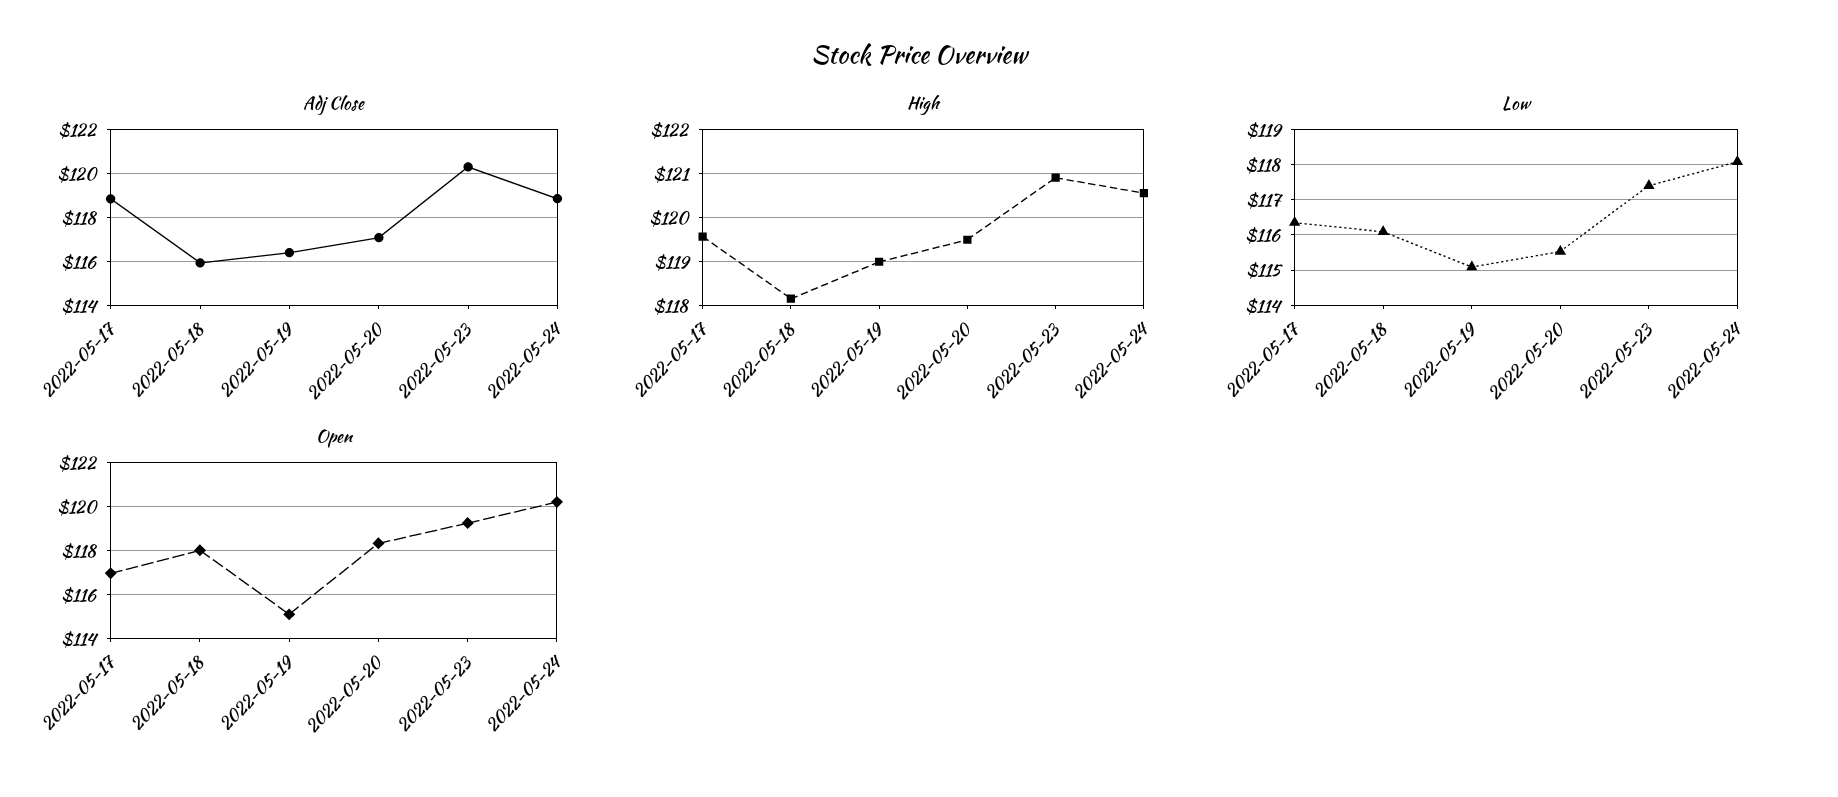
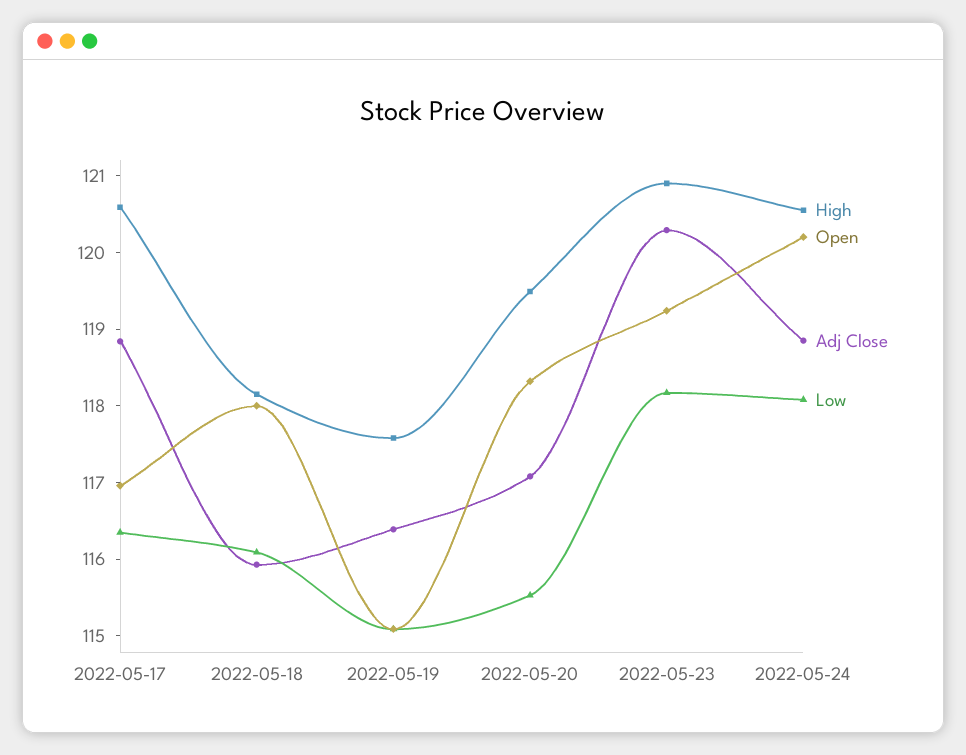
  {
    "Adj Close": {
      "2022-05-17": 118.8,
      "2022-05-18": 116,
      "2022-05-19": 116.4,
      "2022-05-20": 117,
      "2022-05-23": 120.2,
      "2022-05-24": 118.8
    },
    "High": {
-     "2022-05-17": 119.6,
+     "2022-05-17": 120.6,
      "2022-05-18": 118.2,
-     "2022-05-19": 119,
+     "2022-05-19": 117.6,
      "2022-05-20": 119.4,
      "2022-05-23": 121,
      "2022-05-24": 120.6
    },
    "Low": {
      "2022-05-17": 116.4,
      "2022-05-18": 116,
      "2022-05-19": 115,
      "2022-05-20": 115.6,
-     "2022-05-23": 117.4,
+     "2022-05-23": 118.2,
      "2022-05-24": 118
    },
    "Open": {
      "2022-05-17": 117,
      "2022-05-18": 118,
      "2022-05-19": 115,
      "2022-05-20": 118.4,
      "2022-05-23": 119.2,
      "2022-05-24": 120.2
    }
  }

